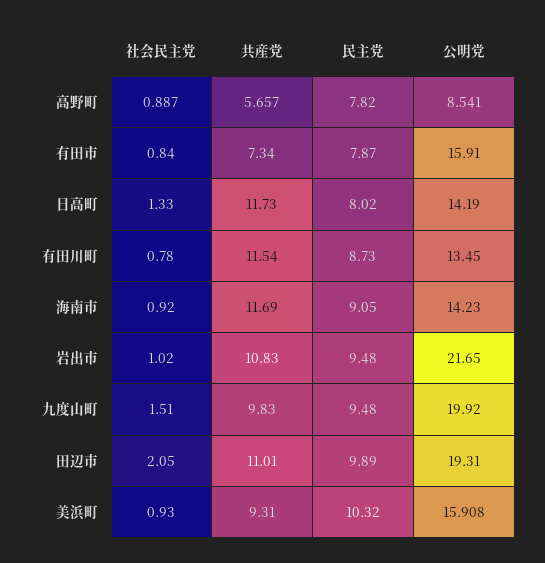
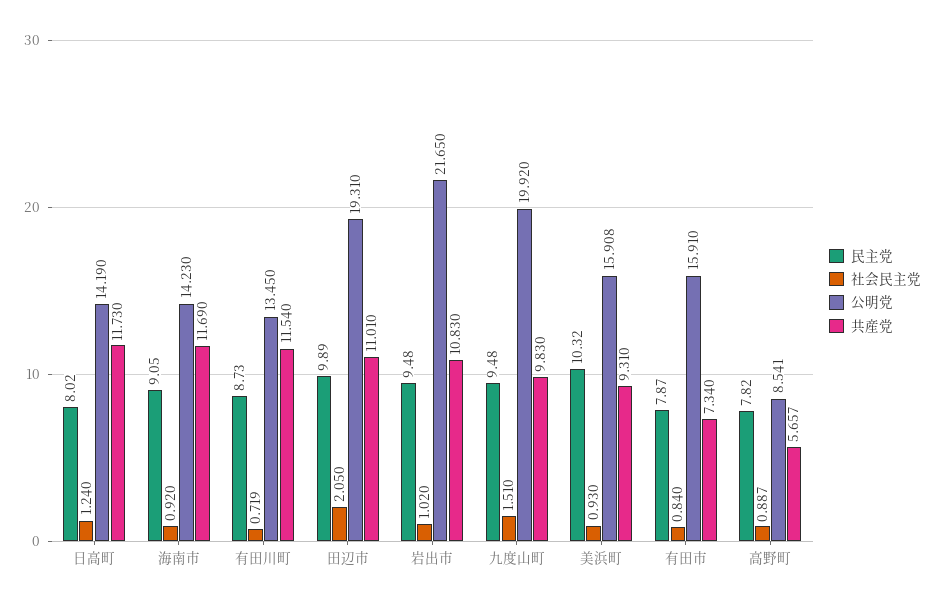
  {
    "社会民主党": {
      "高野町": 0.887,
      "有田市": 0.84,
-     "日高町": 1.33,
+     "日高町": 1.24,
-     "有田川町": 0.78,
+     "有田川町": 0.719,
      "海南市": 0.92,
      "岩出市": 1.02,
      "九度山町": 1.51,
      "田辺市": 2.05,
      "美浜町": 0.93
    },
    "共産党": {
      "高野町": 5.657,
      "有田市": 7.34,
      "日高町": 11.73,
      "有田川町": 11.54,
      "海南市": 11.69,
      "岩出市": 10.83,
      "九度山町": 9.83,
      "田辺市": 11.01,
      "美浜町": 9.31
    },
    "民主党": {
      "高野町": 7.82,
      "有田市": 7.87,
      "日高町": 8.02,
      "有田川町": 8.73,
      "海南市": 9.05,
      "岩出市": 9.48,
      "九度山町": 9.48,
      "田辺市": 9.89,
      "美浜町": 10.32
    },
    "公明党": {
      "高野町": 8.541,
      "有田市": 15.91,
      "日高町": 14.19,
      "有田川町": 13.45,
      "海南市": 14.23,
      "岩出市": 21.65,
      "九度山町": 19.92,
      "田辺市": 19.31,
      "美浜町": 15.908
    }
  }

